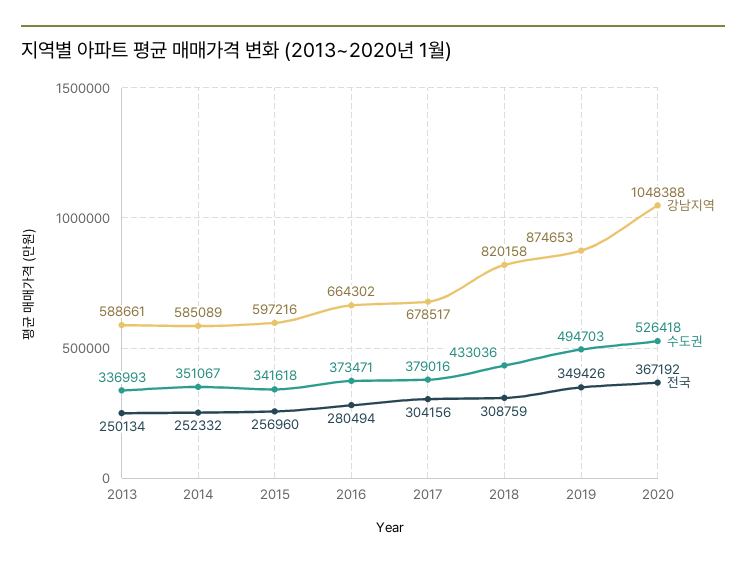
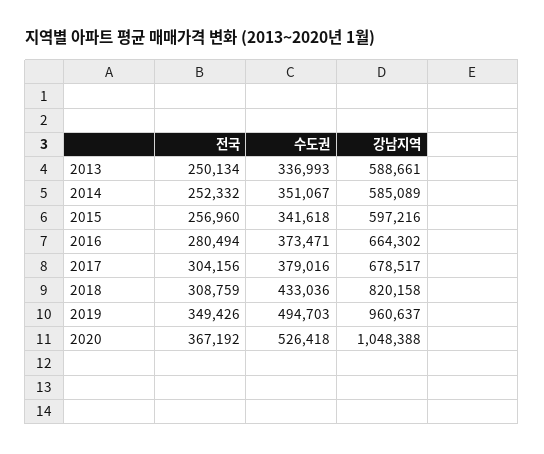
  {
    "강남지역": {
      "2013": 588661,
      "2014": 585089,
      "2015": 597216,
      "2016": 664302,
      "2017": 678517,
      "2018": 820158,
-     "2019": 874653,
+     "2019": 960637,
      "2020": 1048388
    },
    "수도권": {
      "2013": 336993,
      "2014": 351067,
      "2015": 341618,
      "2016": 373471,
      "2017": 379016,
      "2018": 433036,
      "2019": 494703,
      "2020": 526418
    },
    "전국": {
      "2013": 250134,
      "2014": 252332,
      "2015": 256960,
      "2016": 280494,
      "2017": 304156,
      "2018": 308759,
      "2019": 349426,
      "2020": 367192
    }
  }

